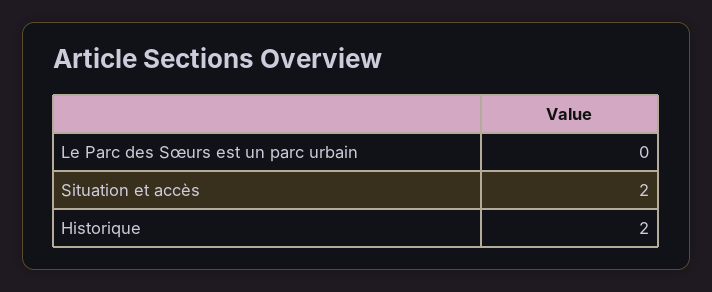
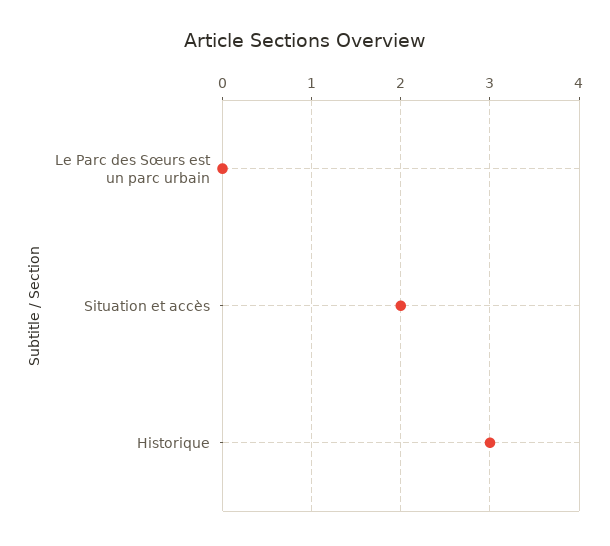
  {
    "Le Parc des Sœurs est un parc urbain": 0,
    "Situation et accès": 2,
-   "Historique": 2
+   "Historique": 3
  }

